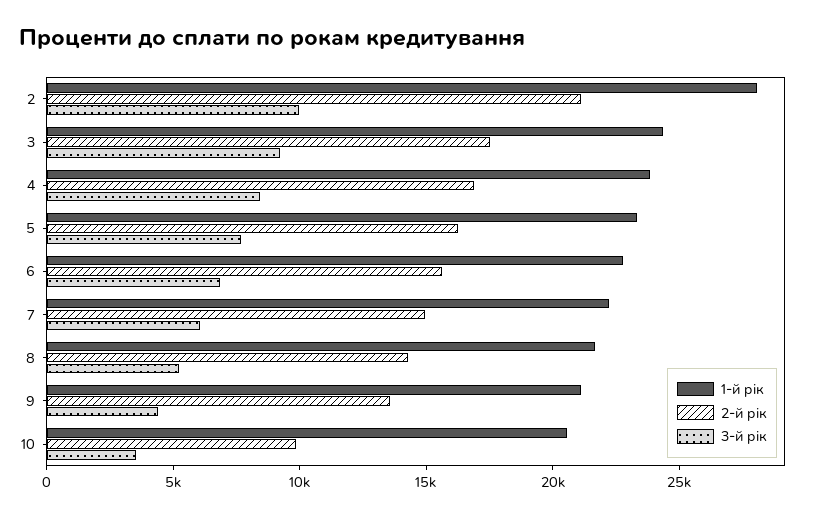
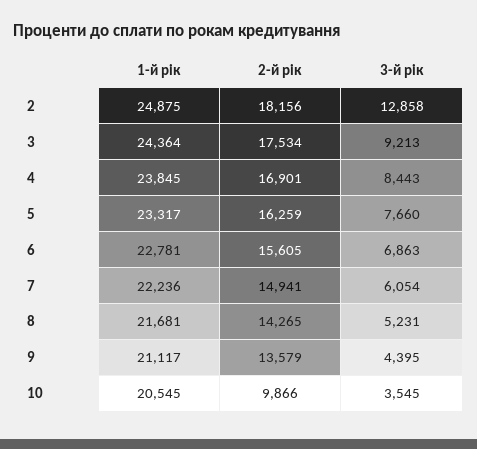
  {
    "1-й рік": {
-     "2": 28000,
+     "2": 24875,
      "3": 24364,
      "4": 23845,
      "5": 23317,
      "6": 22781,
      "7": 22236,
      "8": 21681,
      "9": 21117,
      "10": 20545
    },
    "2-й рік": {
-     "2": 21000,
+     "2": 18156,
      "3": 17534,
      "4": 16901,
      "5": 16259,
      "6": 15605,
      "7": 14941,
      "8": 14265,
      "9": 13579,
      "10": 9866
    },
    "3-й рік": {
-     "2": 10000,
+     "2": 12858,
      "3": 9213,
      "4": 8443,
      "5": 7660,
      "6": 6863,
      "7": 6054,
      "8": 5231,
      "9": 4395,
      "10": 3545
    }
  }

